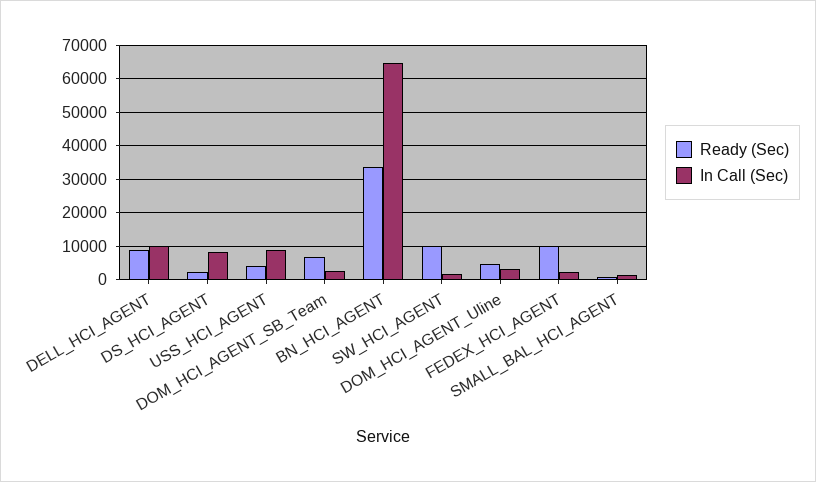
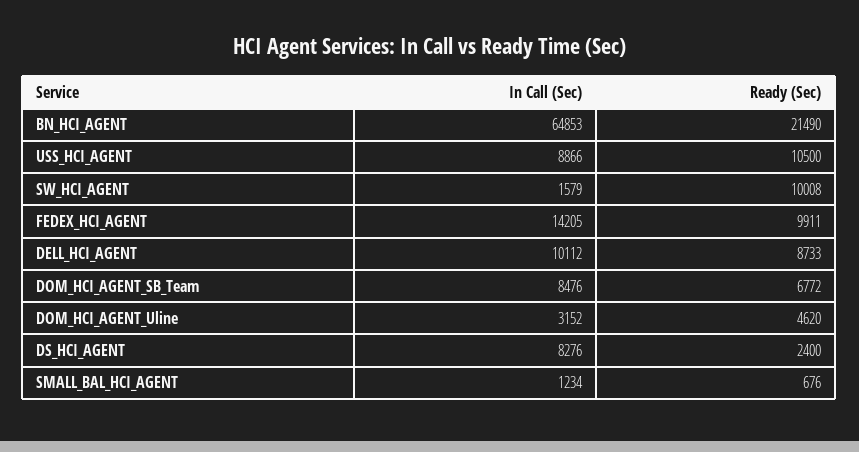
  {
    "Ready (Sec)": {
      "DELL_HCI_AGENT": 8733,
      "DS_HCI_AGENT": 2400,
-     "USS_HCI_AGENT": 4000,
+     "USS_HCI_AGENT": 10500,
      "DOM_HCI_AGENT_SB_Team": 6772,
-     "BN_HCI_AGENT": 34000,
+     "BN_HCI_AGENT": 21490,
      "SW_HCI_AGENT": 10008,
      "DOM_HCI_AGENT_Uline": 4620,
      "FEDEX_HCI_AGENT": 9911,
      "SMALL_BAL_HCI_AGENT": 676
    },
    "In Call (Sec)": {
      "DELL_HCI_AGENT": 10112,
      "DS_HCI_AGENT": 8276,
      "USS_HCI_AGENT": 8866,
-     "DOM_HCI_AGENT_SB_Team": 2000,
+     "DOM_HCI_AGENT_SB_Team": 8476,
      "BN_HCI_AGENT": 64853,
      "SW_HCI_AGENT": 1579,
      "DOM_HCI_AGENT_Uline": 3152,
-     "FEDEX_HCI_AGENT": 2000,
+     "FEDEX_HCI_AGENT": 14205,
      "SMALL_BAL_HCI_AGENT": 1234
    }
  }

